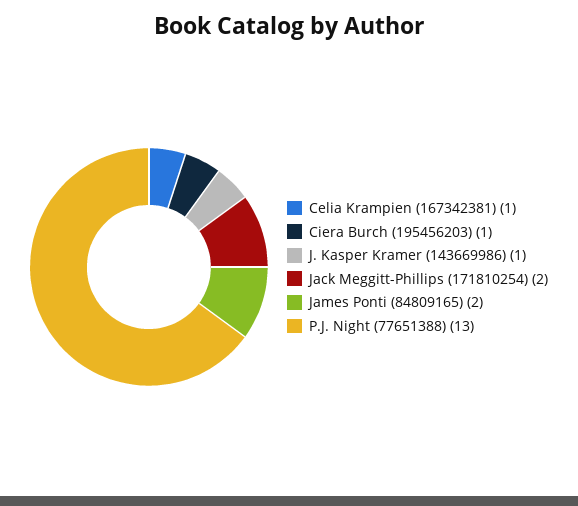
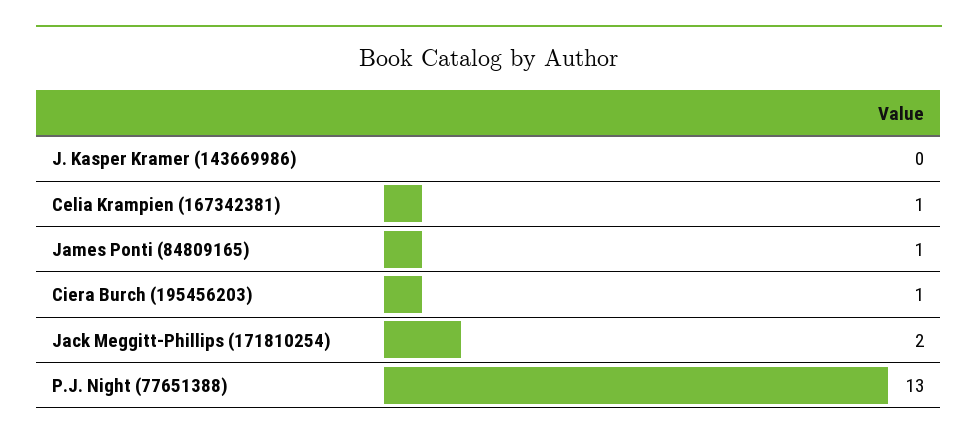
  {
    "Celia Krampien (167342381)": 1,
    "Ciera Burch (195456203)": 1,
-   "J. Kasper Kramer (143669986)": 1,
+   "J. Kasper Kramer (143669986)": 0,
    "Jack Meggitt-Phillips (171810254)": 2,
-   "James Ponti (84809165)": 2,
+   "James Ponti (84809165)": 1,
    "P.J. Night (77651388)": 13
  }

